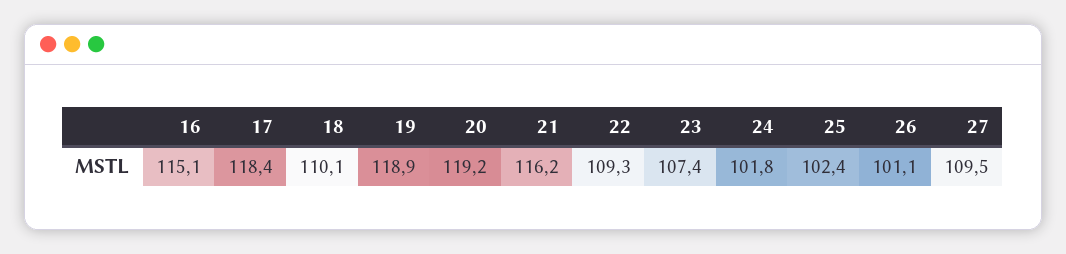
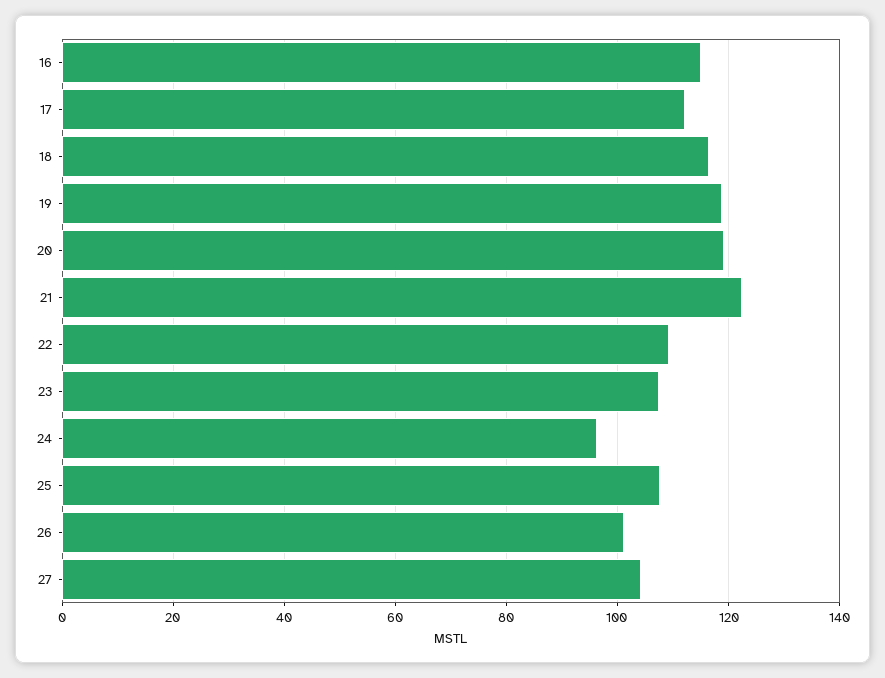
  {
    "16": 115.1,
-   "17": 118.4,
+   "17": 112,
-   "18": 110.1,
+   "18": 116,
    "19": 118.9,
    "20": 119.2,
-   "21": 116.2,
+   "21": 122,
    "22": 109.3,
    "23": 107.4,
-   "24": 101.8,
+   "24": 96,
-   "25": 102.4,
+   "25": 108,
    "26": 101.1,
-   "27": 109.5
+   "27": 104
  }

